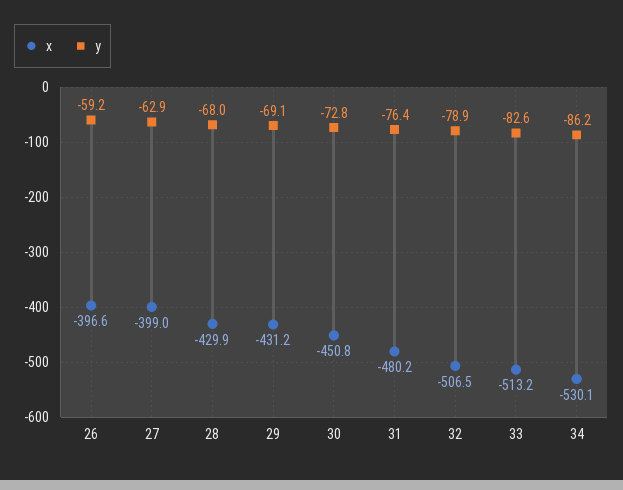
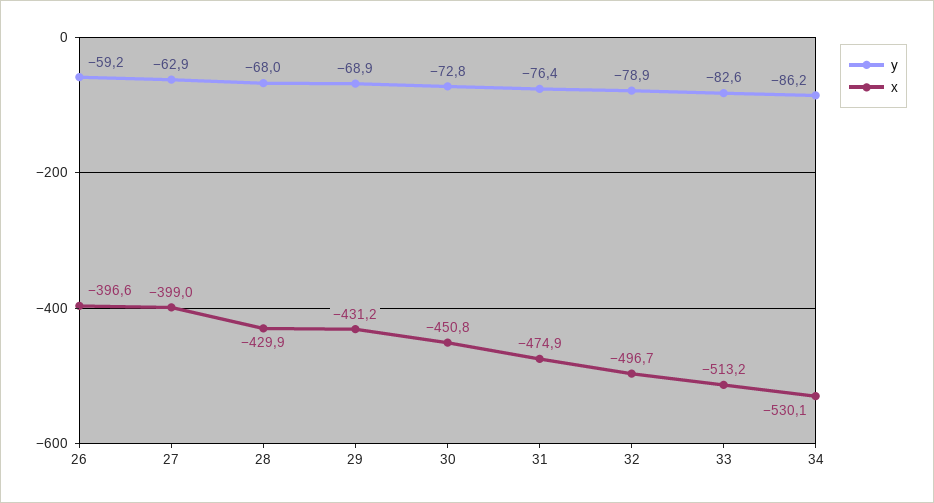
  {
    "x": {
      "26": -396.6,
      "27": -399,
      "28": -429.9,
      "29": -431.2,
      "30": -450.8,
-     "31": -480.2,
+     "31": -474.9,
-     "32": -506.5,
+     "32": -496.7,
      "33": -513.2,
      "34": -530.1
    },
    "y": {
      "26": -59.2,
      "27": -62.9,
      "28": -68,
-     "29": -69.1,
+     "29": -68.9,
      "30": -72.8,
      "31": -76.4,
      "32": -78.9,
      "33": -82.6,
      "34": -86.2
    }
  }

